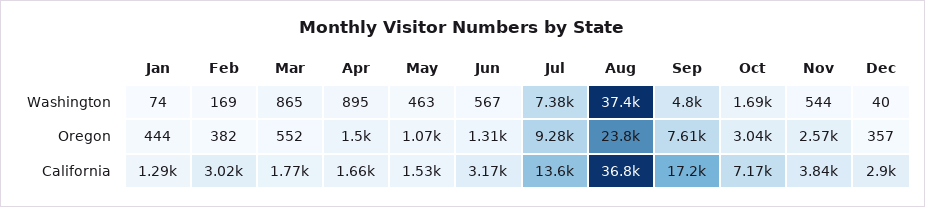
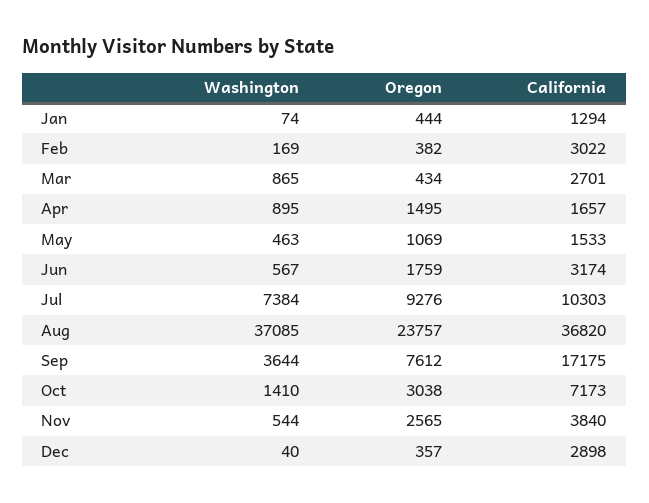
  {
    "Jan": {
      "Washington": 74,
      "Oregon": 444,
      "California": 1294
    },
    "Feb": {
      "Washington": 169,
      "Oregon": 382,
      "California": 3022
    },
    "Mar": {
      "Washington": 865,
-     "Oregon": 552,
+     "Oregon": 434,
-     "California": 1770
+     "California": 2701
    },
    "Apr": {
      "Washington": 895,
      "Oregon": 1495,
      "California": 1657
    },
    "May": {
      "Washington": 463,
      "Oregon": 1069,
      "California": 1533
    },
    "Jun": {
      "Washington": 567,
-     "Oregon": 1310,
+     "Oregon": 1759,
      "California": 3174
    },
    "Jul": {
      "Washington": 7384,
      "Oregon": 9276,
-     "California": 13600
+     "California": 10303
    },
    "Aug": {
-     "Washington": 37400,
+     "Washington": 37085,
      "Oregon": 23757,
      "California": 36820
    },
    "Sep": {
-     "Washington": 4800,
+     "Washington": 3644,
      "Oregon": 7612,
      "California": 17175
    },
    "Oct": {
-     "Washington": 1690,
+     "Washington": 1410,
      "Oregon": 3038,
      "California": 7173
    },
    "Nov": {
      "Washington": 544,
      "Oregon": 2565,
      "California": 3840
    },
    "Dec": {
      "Washington": 40,
      "Oregon": 357,
      "California": 2898
    }
  }

